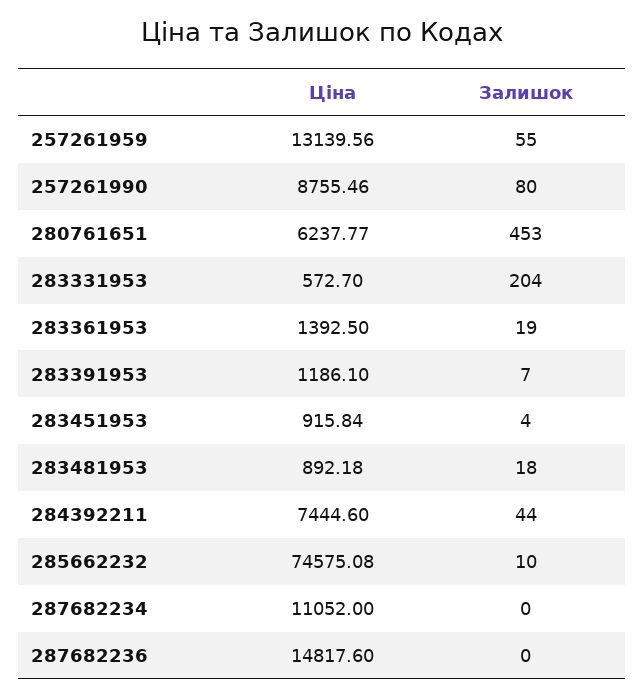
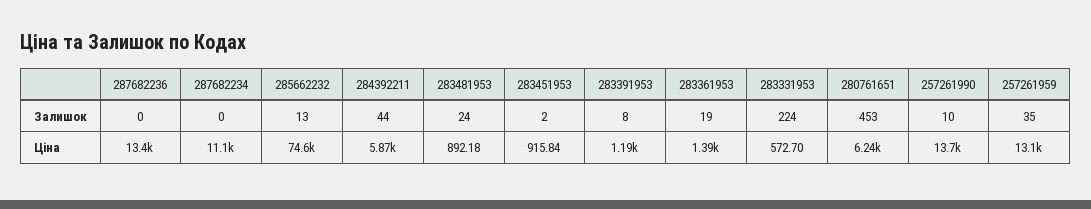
  {
    "Ціна": {
      "257261959": 13139.56,
-     "257261990": 8755.46,
+     "257261990": 13700,
      "280761651": 6237.77,
      "283331953": 572.7,
      "283361953": 1392.5,
      "283391953": 1186.1,
      "283451953": 915.84,
      "283481953": 892.18,
-     "284392211": 7444.6,
+     "284392211": 5870,
      "285662232": 74575.08,
      "287682234": 11052,
-     "287682236": 14817.6
+     "287682236": 13400
    },
    "Залишок": {
-     "257261959": 55,
+     "257261959": 35,
-     "257261990": 80,
+     "257261990": 10,
      "280761651": 453,
-     "283331953": 204,
+     "283331953": 224,
      "283361953": 19,
-     "283391953": 7,
+     "283391953": 8,
-     "283451953": 4,
+     "283451953": 2,
-     "283481953": 18,
+     "283481953": 24,
      "284392211": 44,
-     "285662232": 10,
+     "285662232": 13,
      "287682234": 0,
      "287682236": 0
    }
  }

